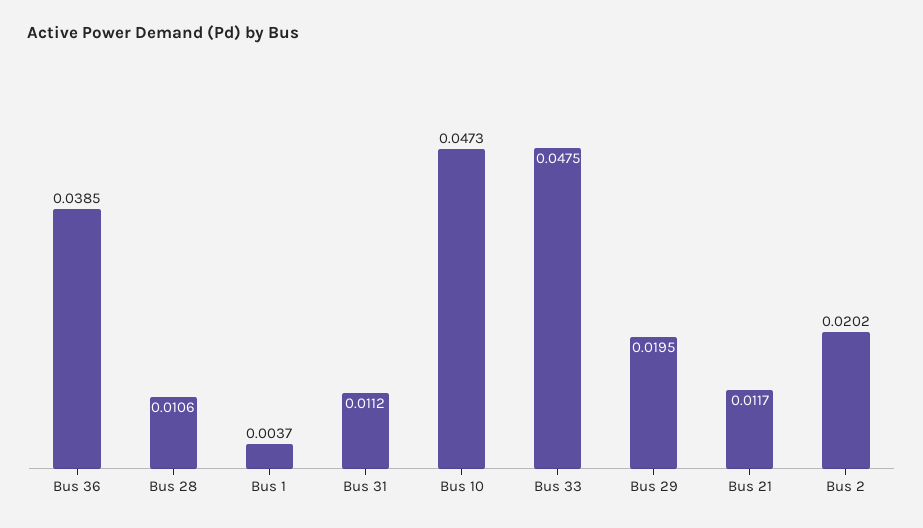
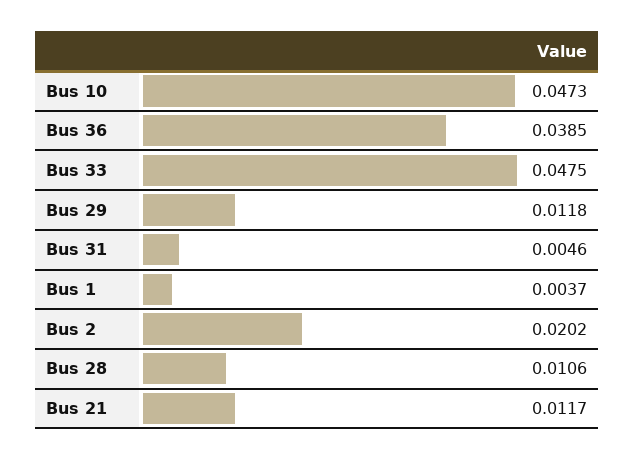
  {
    "Bus 36": 0.0385,
    "Bus 28": 0.0106,
    "Bus 1": 0.0037,
-   "Bus 31": 0.0112,
+   "Bus 31": 0.0046,
    "Bus 10": 0.0473,
    "Bus 33": 0.0475,
-   "Bus 29": 0.0195,
+   "Bus 29": 0.0118,
    "Bus 21": 0.0117,
    "Bus 2": 0.0202
  }

